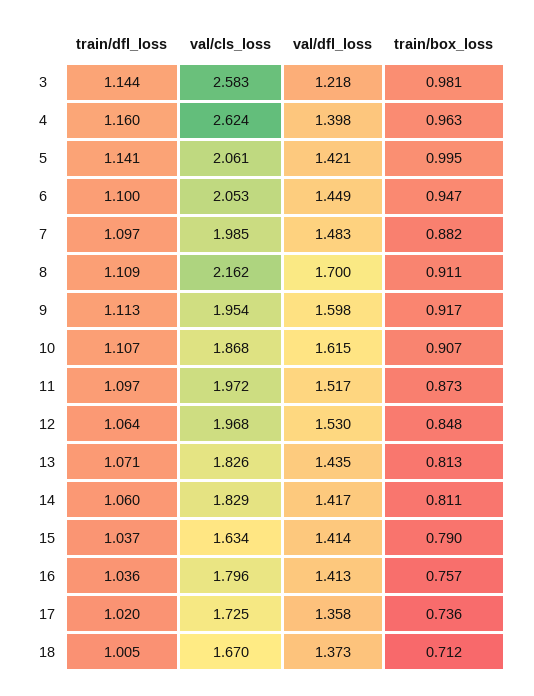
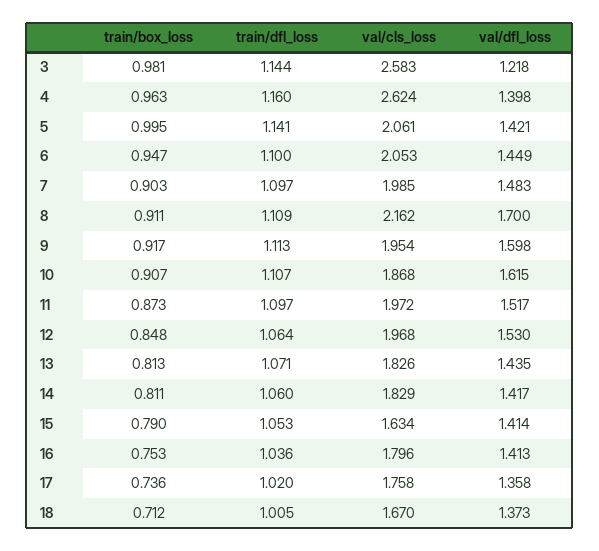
  {
    "train/dfl_loss": {
      "3": 1.144,
      "4": 1.16,
      "5": 1.141,
      "6": 1.1,
      "7": 1.097,
      "8": 1.109,
      "9": 1.113,
      "10": 1.107,
      "11": 1.097,
      "12": 1.064,
      "13": 1.071,
      "14": 1.06,
-     "15": 1.037,
+     "15": 1.053,
      "16": 1.036,
      "17": 1.02,
      "18": 1.005
    },
    "val/cls_loss": {
      "3": 2.583,
      "4": 2.624,
      "5": 2.061,
      "6": 2.053,
      "7": 1.985,
      "8": 2.162,
      "9": 1.954,
      "10": 1.868,
      "11": 1.972,
      "12": 1.968,
      "13": 1.826,
      "14": 1.829,
      "15": 1.634,
      "16": 1.796,
-     "17": 1.725,
+     "17": 1.758,
      "18": 1.67
    },
    "val/dfl_loss": {
      "3": 1.218,
      "4": 1.398,
      "5": 1.421,
      "6": 1.449,
      "7": 1.483,
      "8": 1.7,
      "9": 1.598,
      "10": 1.615,
      "11": 1.517,
      "12": 1.53,
      "13": 1.435,
      "14": 1.417,
      "15": 1.414,
      "16": 1.413,
      "17": 1.358,
      "18": 1.373
    },
    "train/box_loss": {
      "3": 0.981,
      "4": 0.963,
      "5": 0.995,
      "6": 0.947,
-     "7": 0.882,
+     "7": 0.903,
      "8": 0.911,
      "9": 0.917,
      "10": 0.907,
      "11": 0.873,
      "12": 0.848,
      "13": 0.813,
      "14": 0.811,
      "15": 0.79,
-     "16": 0.757,
+     "16": 0.753,
      "17": 0.736,
      "18": 0.712
    }
  }

